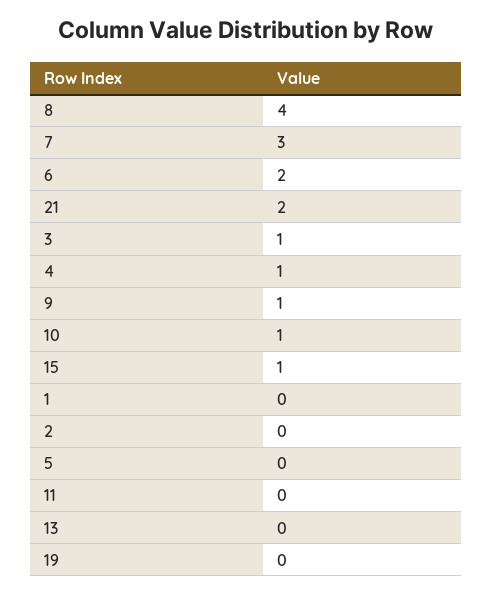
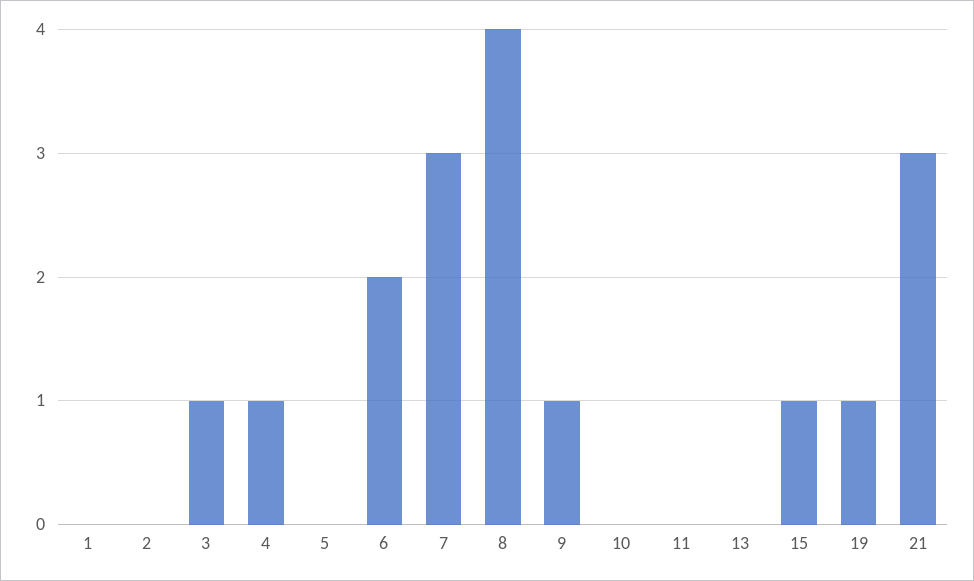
  {
    "8": 4,
    "7": 3,
    "6": 2,
-   "21": 2,
+   "21": 3,
    "3": 1,
    "4": 1,
    "9": 1,
-   "10": 1,
+   "10": 0,
    "15": 1,
    "1": 0,
    "2": 0,
    "5": 0,
    "11": 0,
    "13": 0,
-   "19": 0
+   "19": 1
  }

